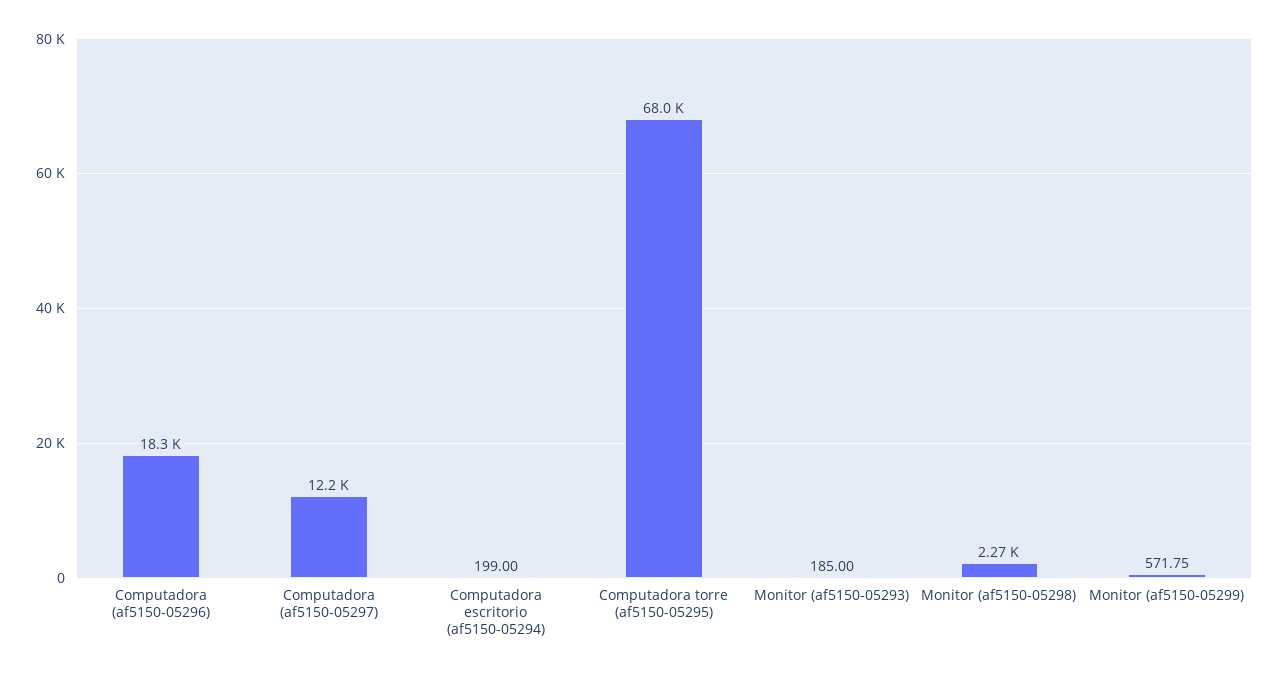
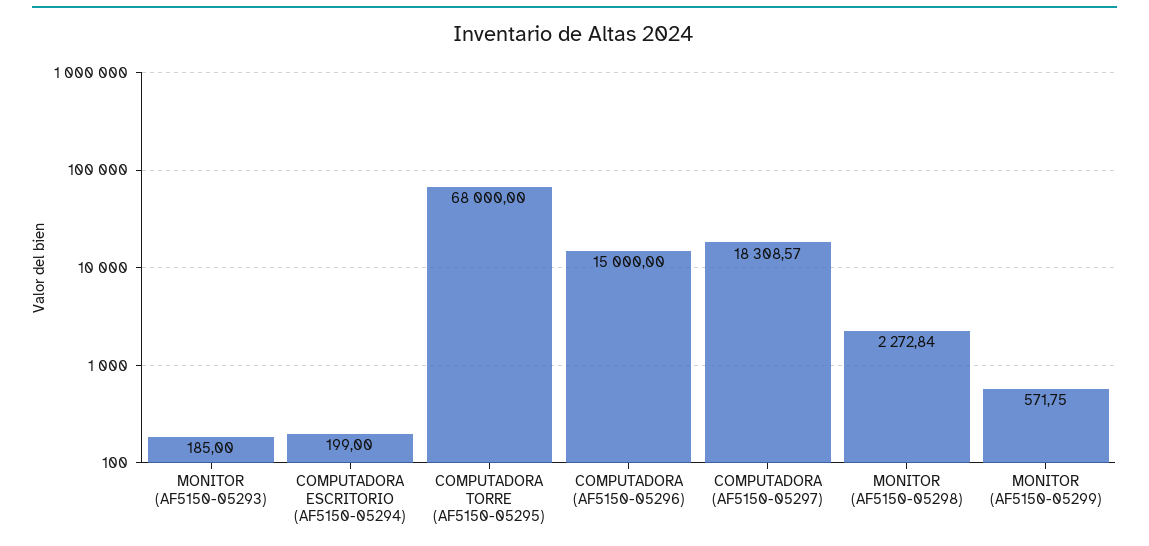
  {
-   "Computadora (af5150-05296)": 18300,
+   "Computadora (af5150-05296)": 15000,
-   "Computadora (af5150-05297)": 12200,
+   "Computadora (af5150-05297)": 18308.57,
    "Computadora escritorio (af5150-05294)": 199,
    "Computadora torre (af5150-05295)": 68000,
    "Monitor (af5150-05293)": 185,
    "Monitor (af5150-05298)": 2272.84,
    "Monitor (af5150-05299)": 571.75
  }

